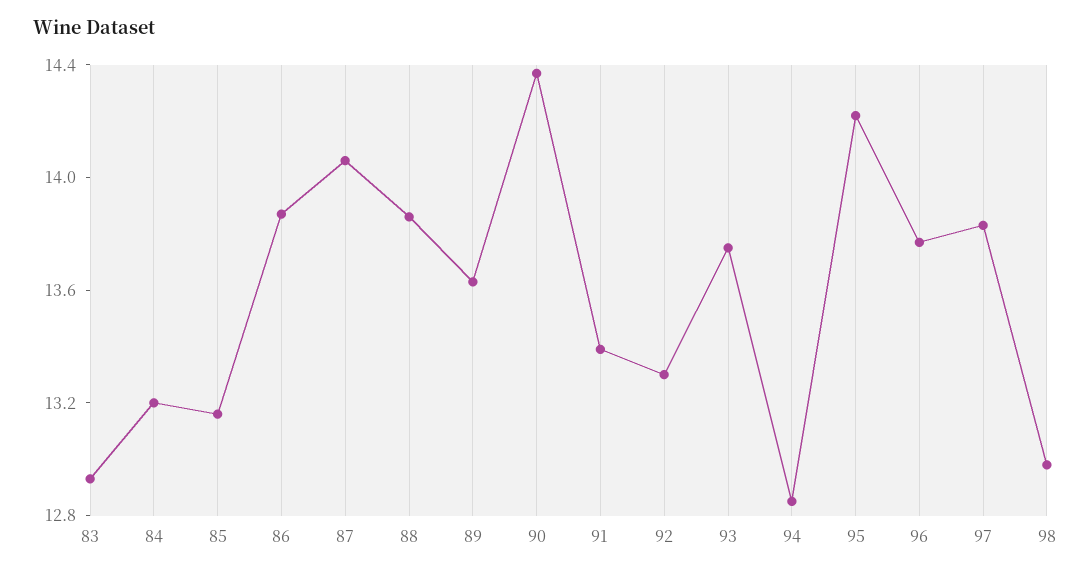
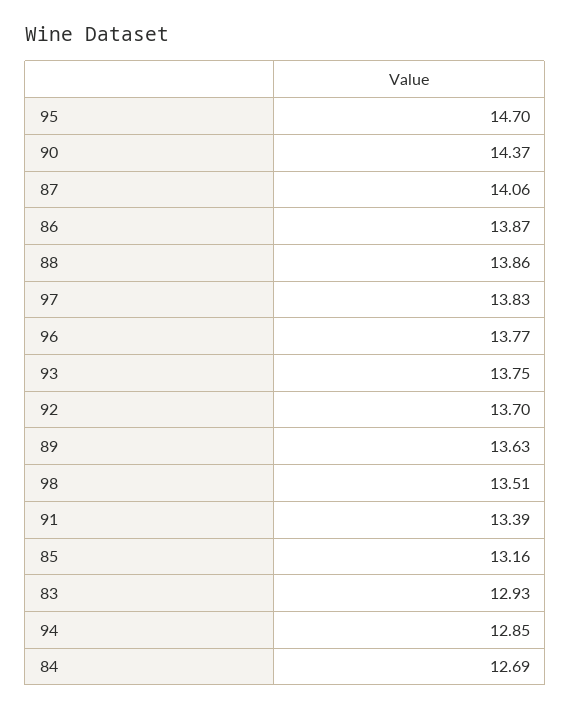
  {
    "83": 12.93,
-   "84": 13.2,
+   "84": 12.69,
    "85": 13.16,
    "86": 13.87,
    "87": 14.06,
    "88": 13.86,
    "89": 13.63,
    "90": 14.37,
    "91": 13.39,
-   "92": 13.3,
+   "92": 13.7,
    "93": 13.75,
    "94": 12.85,
-   "95": 14.2,
+   "95": 14.7,
    "96": 13.77,
    "97": 13.83,
-   "98": 13
+   "98": 13.51
  }

